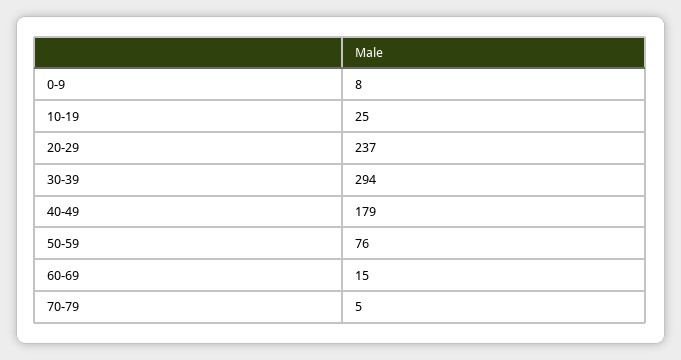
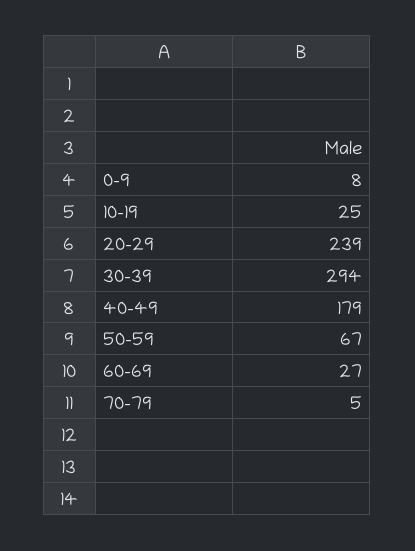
  {
    "0-9": 8,
    "10-19": 25,
-   "20-29": 237,
+   "20-29": 239,
    "30-39": 294,
    "40-49": 179,
-   "50-59": 76,
+   "50-59": 67,
-   "60-69": 15,
+   "60-69": 27,
    "70-79": 5
  }

